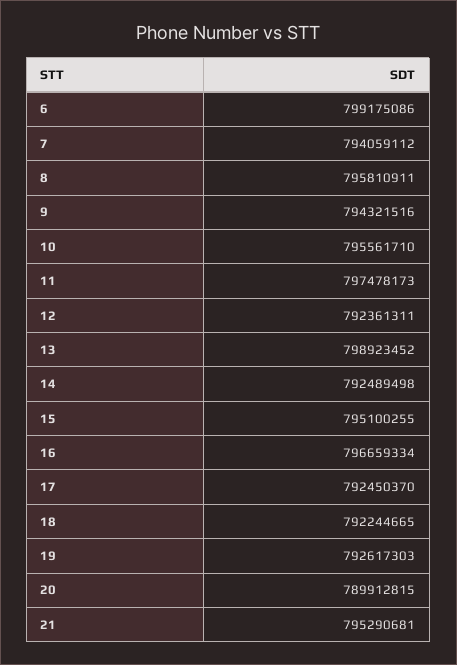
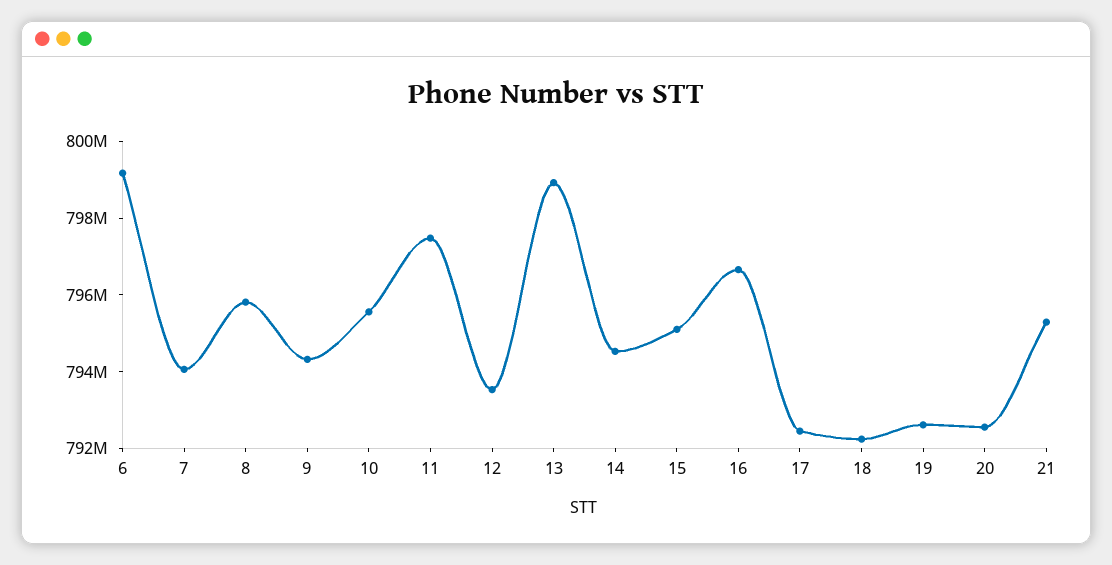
  {
    "6": 799175086,
    "7": 794059112,
    "8": 795810911,
    "9": 794321516,
    "10": 795561710,
    "11": 797478173,
-   "12": 792361311,
+   "12": 793500000,
    "13": 798923452,
-   "14": 792489498,
+   "14": 794500000,
    "15": 795100255,
    "16": 796659334,
    "17": 792450370,
    "18": 792244665,
    "19": 792617303,
-   "20": 789912815,
+   "20": 792500000,
    "21": 795290681
  }

